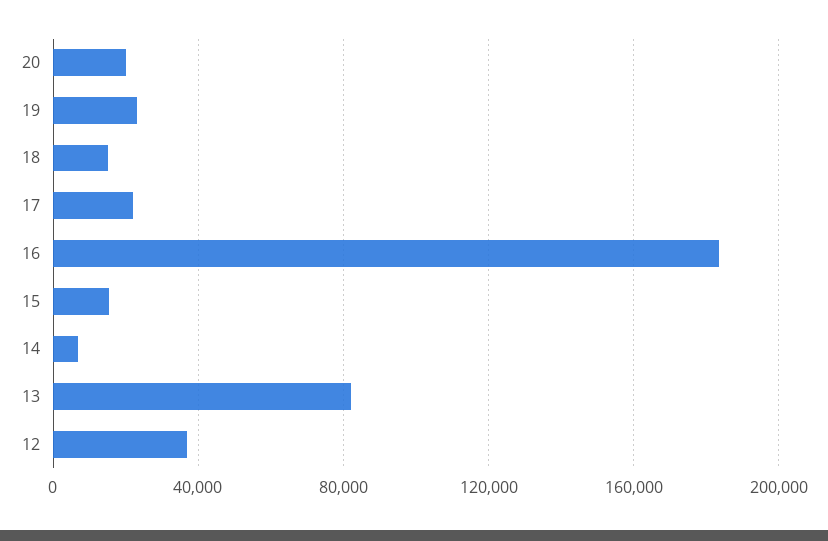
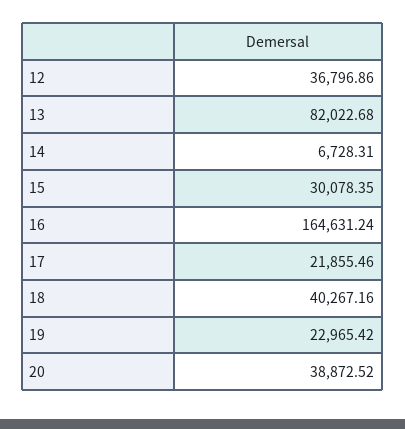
  {
-   "20": 20000,
+   "20": 38872.52,
    "19": 22965.42,
-   "18": 15000,
+   "18": 40267.16,
    "17": 21855.46,
-   "16": 185000,
+   "16": 164631.24,
-   "15": 15000,
+   "15": 30078.35,
    "14": 6728.31,
    "13": 82022.68,
    "12": 36796.86
  }

